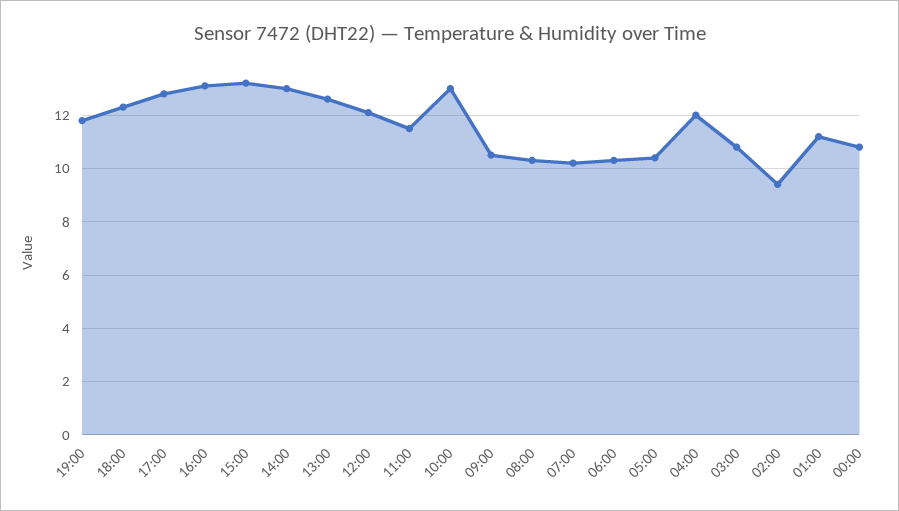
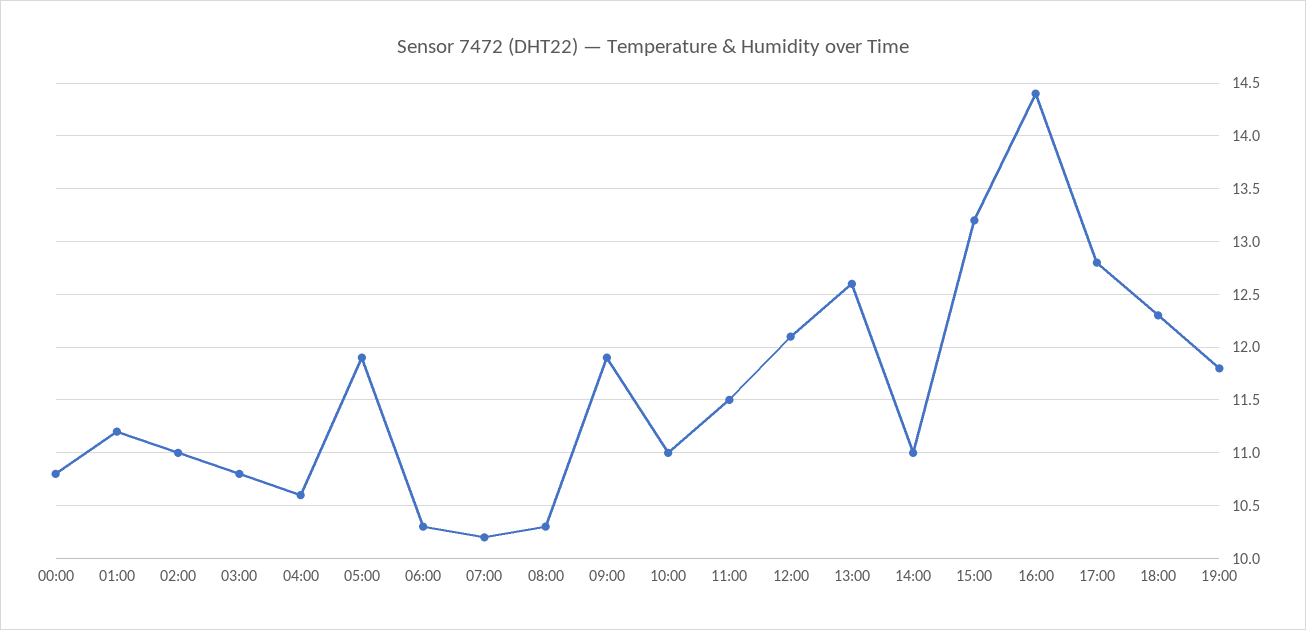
  {
    "19:00": 11.8,
    "18:00": 12.3,
    "17:00": 12.8,
-   "16:00": 13,
+   "16:00": 14.4,
    "15:00": 13.2,
-   "14:00": 13,
+   "14:00": 11,
    "13:00": 12.6,
    "12:00": 12.1,
    "11:00": 11.5,
-   "10:00": 13,
+   "10:00": 11,
-   "09:00": 10.5,
+   "09:00": 11.9,
    "08:00": 10.3,
    "07:00": 10.2,
    "06:00": 10.3,
-   "05:00": 10.5,
+   "05:00": 11.9,
-   "04:00": 12,
+   "04:00": 10.6,
    "03:00": 10.8,
-   "02:00": 9.5,
+   "02:00": 11,
    "01:00": 11.2,
    "00:00": 10.8
  }

